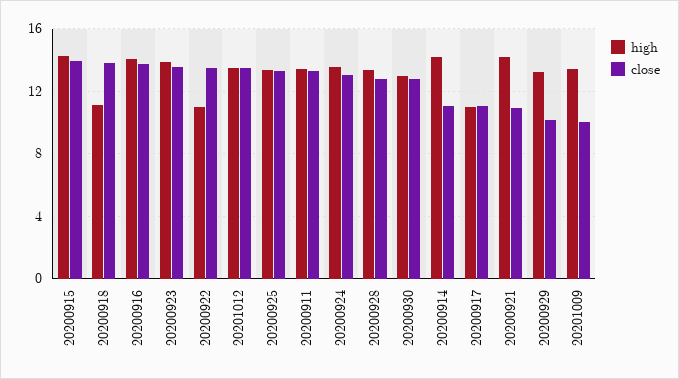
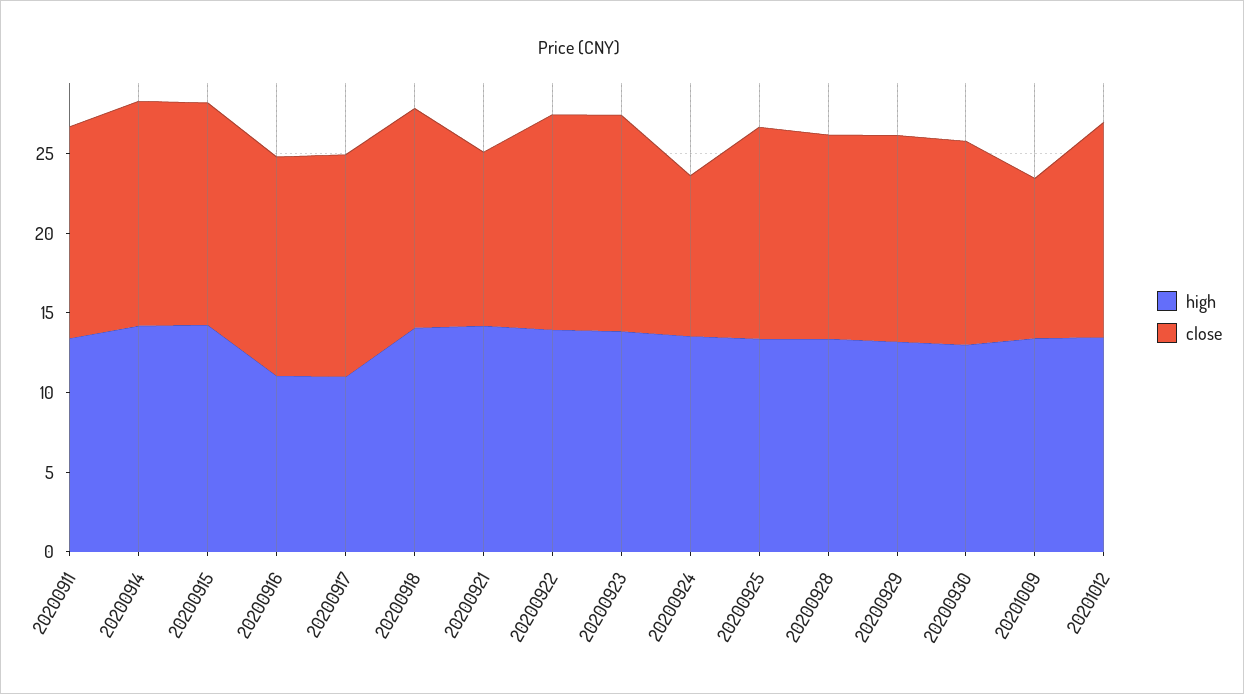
  {
    "high": {
      "20200915": 14,
-     "20200918": 11,
+     "20200918": 14,
-     "20200916": 14,
+     "20200916": 11,
      "20200923": 14,
-     "20200922": 11,
+     "20200922": 14,
      "20201012": 13.5,
      "20200925": 13.5,
      "20200911": 13.5,
      "20200924": 13.5,
      "20200928": 13.5,
      "20200930": 13,
      "20200914": 14,
      "20200917": 11,
      "20200921": 14,
      "20200929": 13,
      "20201009": 13.5
    },
    "close": {
      "20200915": 14,
      "20200918": 14,
      "20200916": 13.5,
      "20200923": 13.5,
      "20200922": 13.5,
      "20201012": 13.5,
      "20200925": 13.5,
      "20200911": 13.5,
-     "20200924": 13,
+     "20200924": 10,
      "20200928": 13,
      "20200930": 13,
-     "20200914": 11,
+     "20200914": 14,
-     "20200917": 11,
+     "20200917": 14,
      "20200921": 11,
-     "20200929": 10,
+     "20200929": 13,
      "20201009": 10
    }
  }

